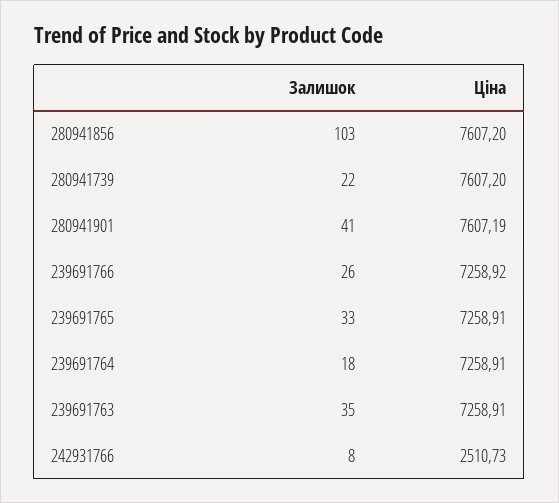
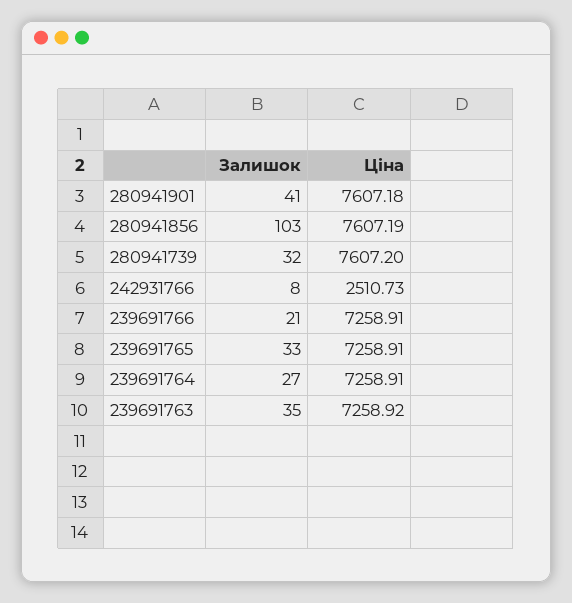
  {
    "Залишок": {
      "280941856": 103,
-     "280941739": 22,
+     "280941739": 32,
      "280941901": 41,
-     "239691766": 26,
+     "239691766": 21,
      "239691765": 33,
-     "239691764": 18,
+     "239691764": 27,
      "239691763": 35,
      "242931766": 8
    },
    "Ціна": {
-     "280941856": 7607.2,
+     "280941856": 7607.19,
      "280941739": 7607.2,
-     "280941901": 7607.19,
+     "280941901": 7607.18,
-     "239691766": 7258.92,
+     "239691766": 7258.91,
      "239691765": 7258.91,
      "239691764": 7258.91,
-     "239691763": 7258.91,
+     "239691763": 7258.92,
      "242931766": 2510.73
    }
  }

